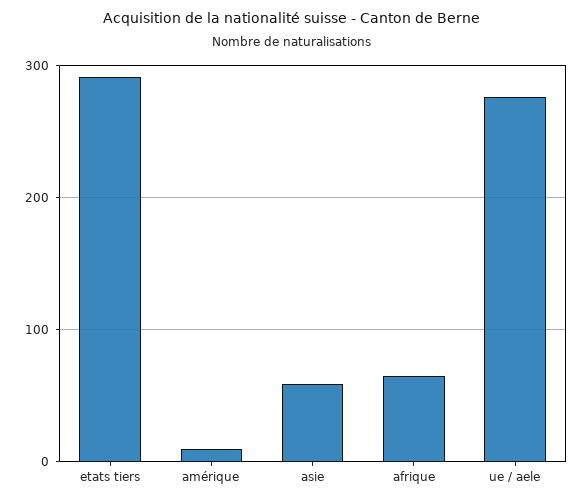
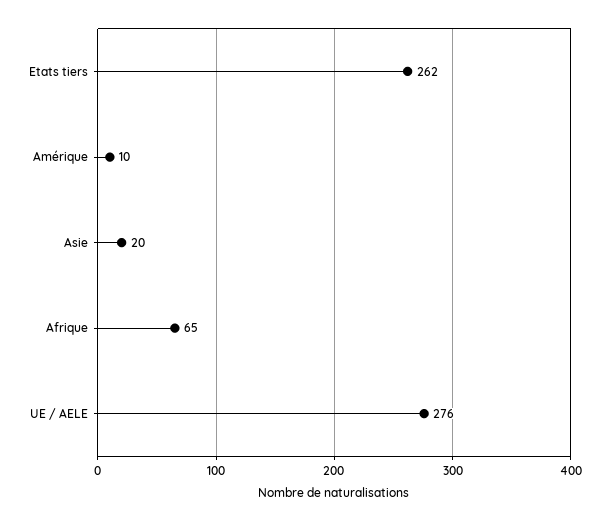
  {
-   "etats tiers": 290,
+   "etats tiers": 262,
    "amérique": 10,
-   "asie": 60,
+   "asie": 20,
    "afrique": 65,
    "ue / aele": 276
  }

